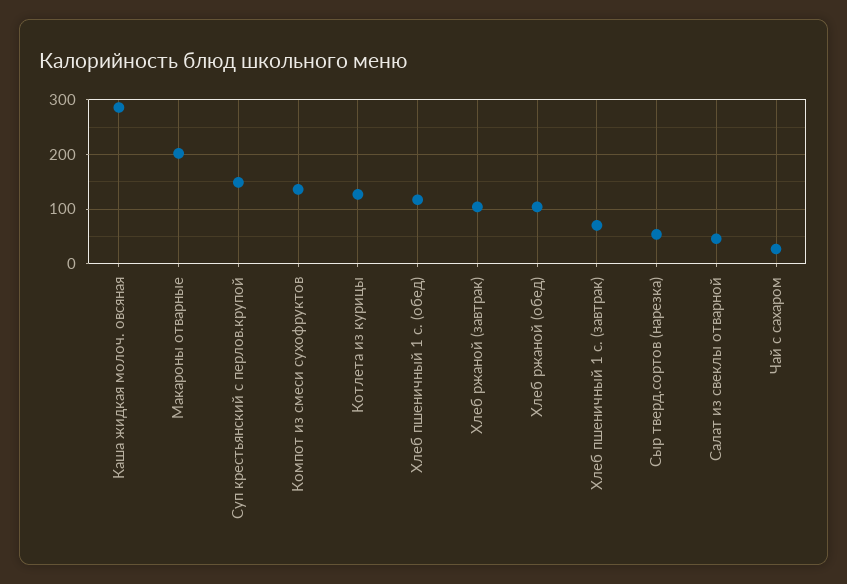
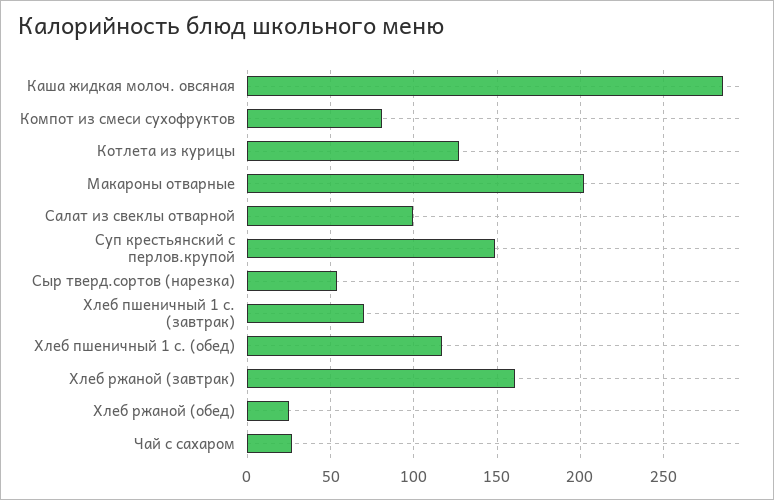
  {
    "Каша жидкая молоч. овсяная": 285,
    "Макароны отварные": 200,
    "Суп крестьянский с перлов.крупой": 150,
-   "Компот из смеси сухофруктов": 140,
+   "Компот из смеси сухофруктов": 80,
    "Котлета из курицы": 125,
    "Хлеб пшеничный 1 с. (обед)": 115,
-   "Хлеб ржаной (завтрак)": 100,
+   "Хлеб ржаной (завтрак)": 160,
-   "Хлеб ржаной (обед)": 100,
+   "Хлеб ржаной (обед)": 25,
    "Хлеб пшеничный 1 с. (завтрак)": 70,
    "Сыр тверд.сортов (нарезка)": 55,
-   "Салат из свеклы отварной": 40,
+   "Салат из свеклы отварной": 100,
    "Чай с сахаром": 25
  }

